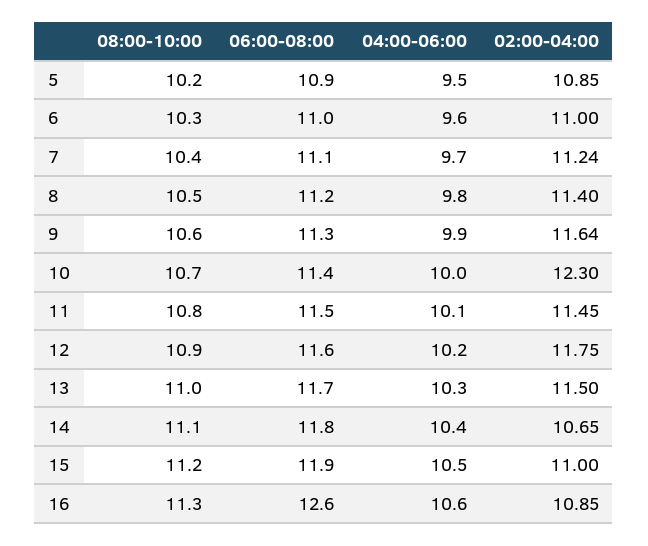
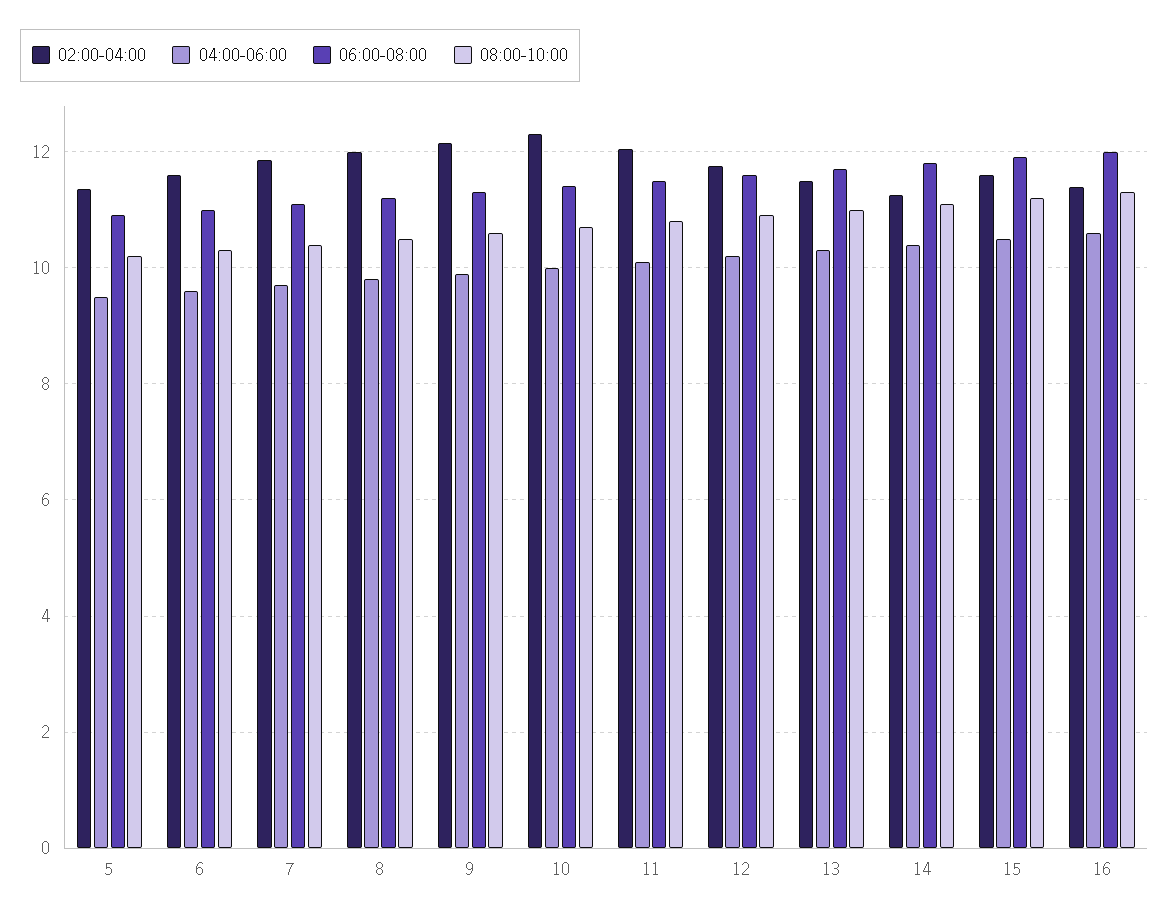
  {
    "08:00-10:00": {
      "5": 10.2,
      "6": 10.3,
      "7": 10.4,
      "8": 10.5,
      "9": 10.6,
      "10": 10.7,
      "11": 10.8,
      "12": 10.9,
      "13": 11,
      "14": 11.1,
      "15": 11.2,
      "16": 11.3
    },
    "06:00-08:00": {
      "5": 10.9,
      "6": 11,
      "7": 11.1,
      "8": 11.2,
      "9": 11.3,
      "10": 11.4,
      "11": 11.5,
      "12": 11.6,
      "13": 11.7,
      "14": 11.8,
      "15": 11.9,
-     "16": 12.6
+     "16": 12
    },
    "04:00-06:00": {
      "5": 9.5,
      "6": 9.6,
      "7": 9.7,
      "8": 9.8,
      "9": 9.9,
      "10": 10,
      "11": 10.1,
      "12": 10.2,
      "13": 10.3,
      "14": 10.4,
      "15": 10.5,
      "16": 10.6
    },
    "02:00-04:00": {
-     "5": 10.85,
+     "5": 11.4,
-     "6": 11,
+     "6": 11.6,
-     "7": 11.24,
+     "7": 11.8,
-     "8": 11.4,
+     "8": 12,
-     "9": 11.64,
+     "9": 12.2,
      "10": 12.3,
-     "11": 11.45,
+     "11": 12,
      "12": 11.75,
      "13": 11.5,
-     "14": 10.65,
+     "14": 11.2,
-     "15": 11,
+     "15": 11.6,
-     "16": 10.85
+     "16": 11.4
    }
  }

